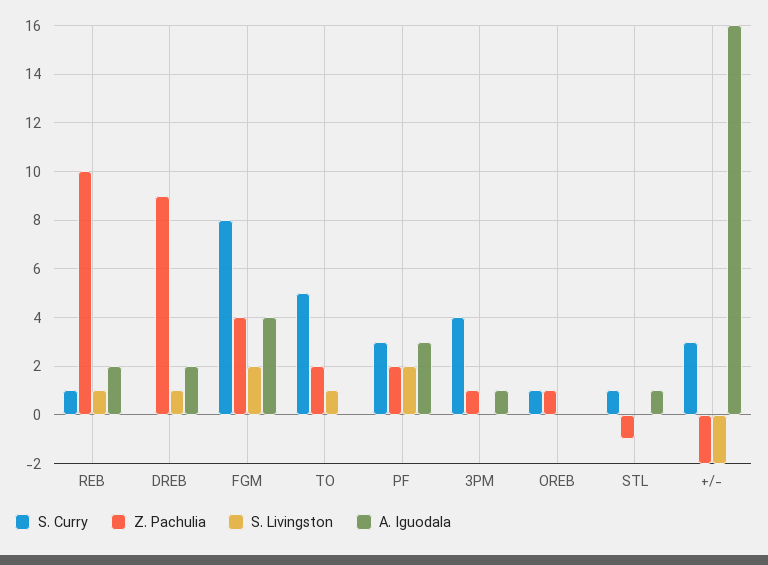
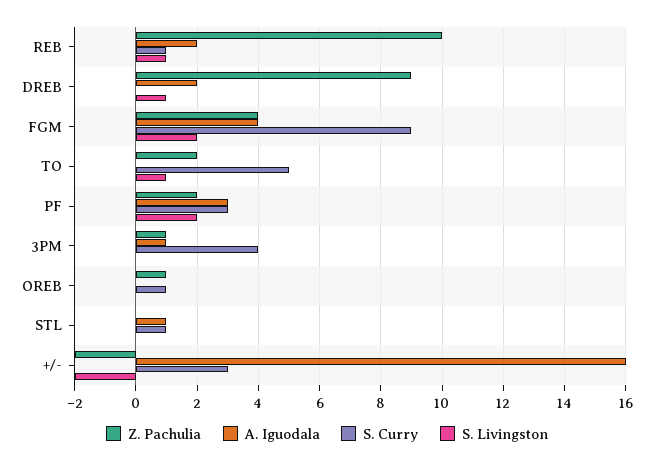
  {
    "S. Curry": {
      "REB": 1,
      "DREB": 0,
-     "FGM": 8,
+     "FGM": 9,
      "TO": 5,
      "PF": 3,
      "3PM": 4,
      "OREB": 1,
      "STL": 1,
      "+/-": 3
    },
    "Z. Pachulia": {
      "REB": 10,
      "DREB": 9,
      "FGM": 4,
      "TO": 2,
      "PF": 2,
      "3PM": 1,
      "OREB": 1,
-     "STL": -1,
+     "STL": 0,
      "+/-": -2
    },
    "S. Livingston": {
      "REB": 1,
      "DREB": 1,
      "FGM": 2,
      "TO": 1,
      "PF": 2,
      "3PM": 0,
      "OREB": 0,
      "STL": 0,
      "+/-": -2
    },
    "A. Iguodala": {
      "REB": 2,
      "DREB": 2,
      "FGM": 4,
      "TO": 0,
      "PF": 3,
      "3PM": 1,
      "OREB": 0,
      "STL": 1,
      "+/-": 16
    }
  }

